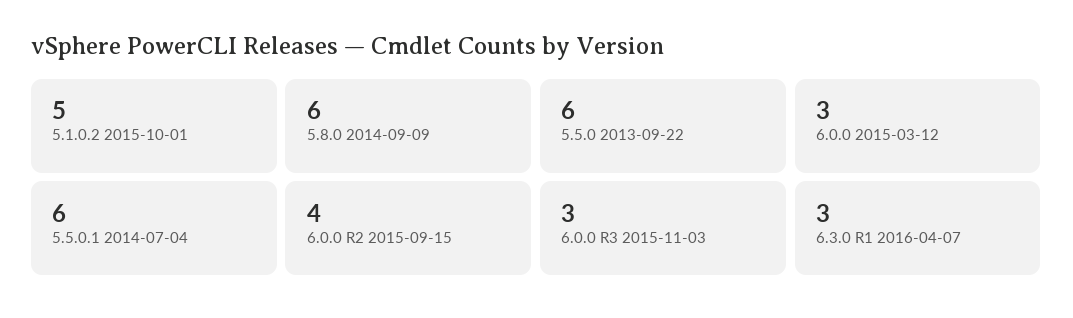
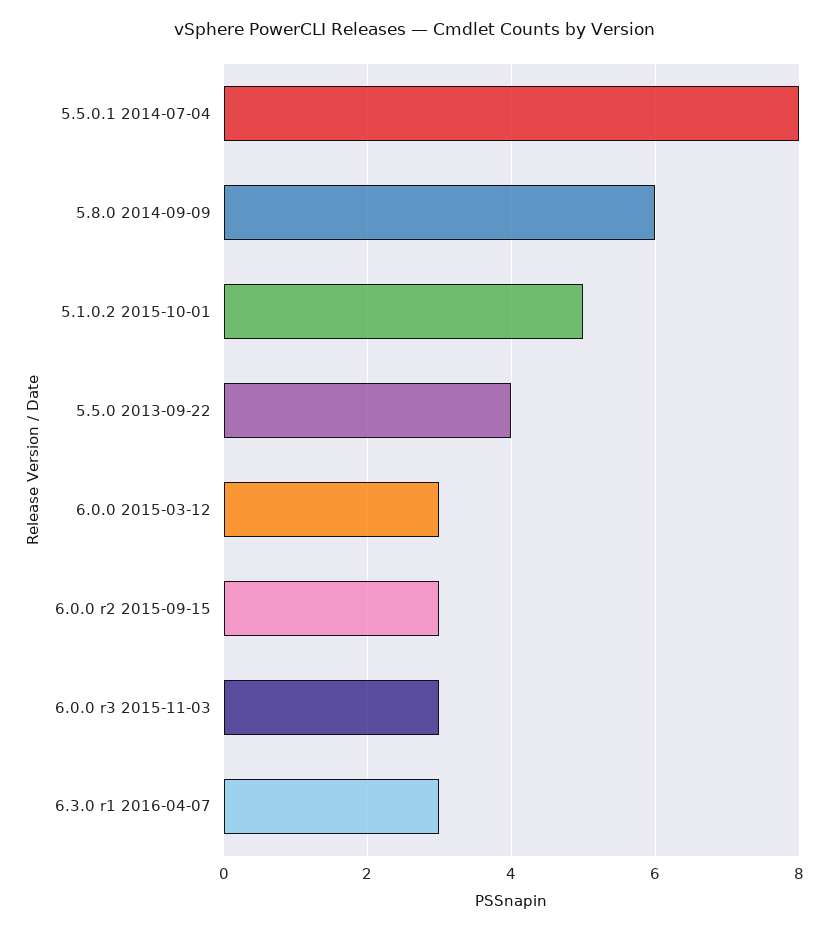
  {
    "5.1.0.2 2015-10-01": 5,
    "5.8.0 2014-09-09": 6,
-   "5.5.0 2013-09-22": 6,
+   "5.5.0 2013-09-22": 4,
    "6.0.0 2015-03-12": 3,
-   "5.5.0.1 2014-07-04": 6,
+   "5.5.0.1 2014-07-04": 8,
-   "6.0.0 R2 2015-09-15": 4,
+   "6.0.0 R2 2015-09-15": 3,
    "6.0.0 R3 2015-11-03": 3,
    "6.3.0 R1 2016-04-07": 3
  }

